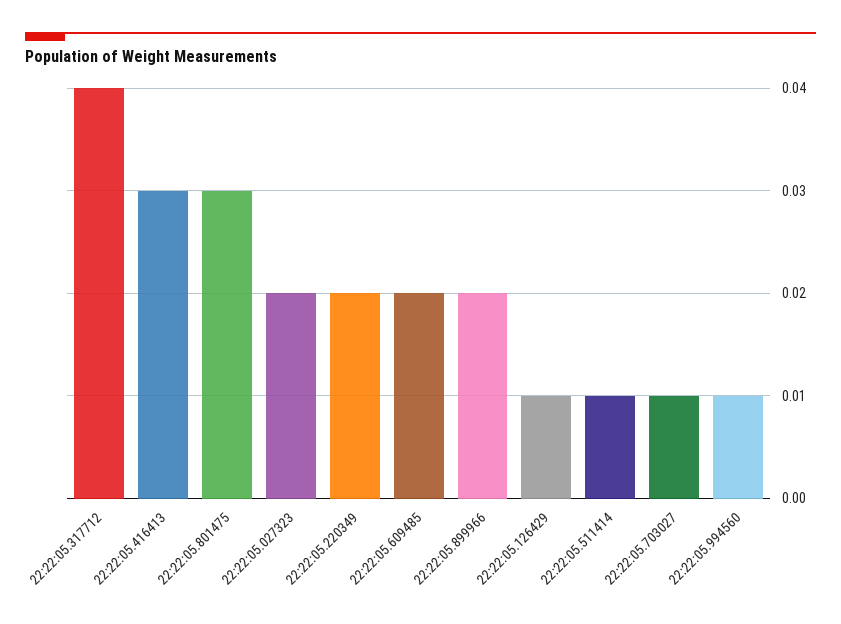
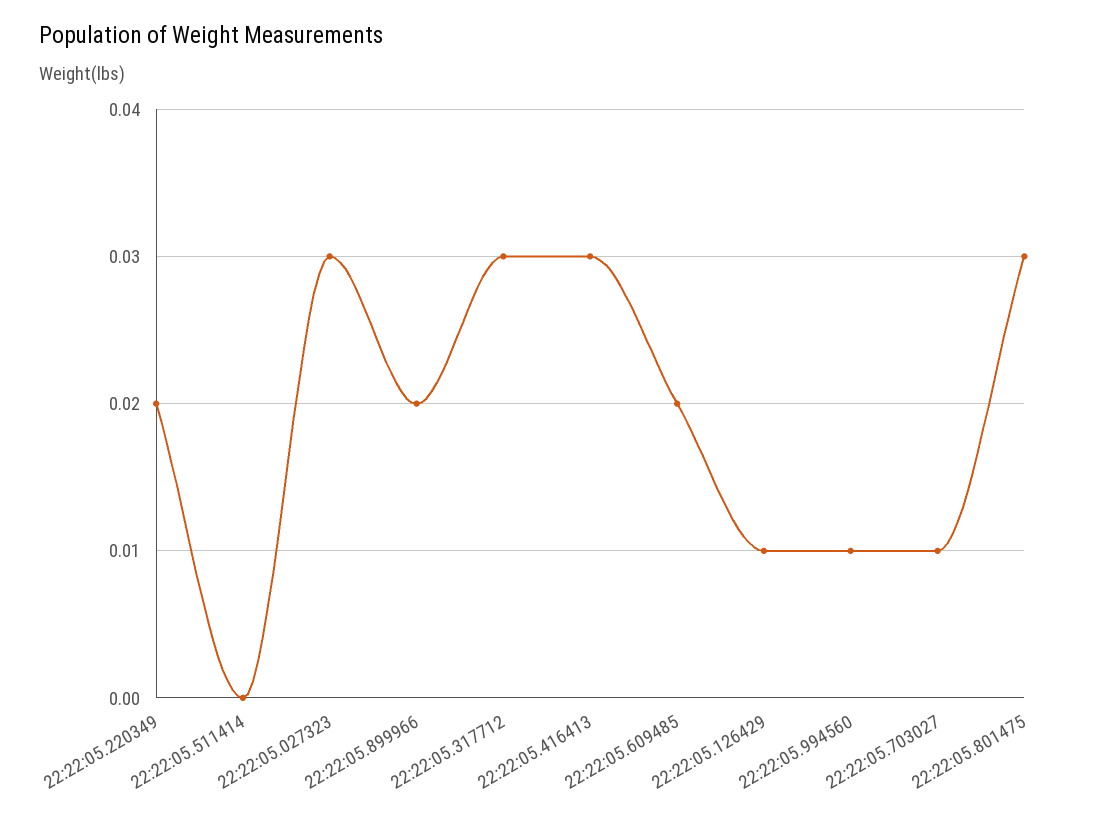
  {
-   "22:22:05.317712": 0.04,
+   "22:22:05.317712": 0.03,
    "22:22:05.416413": 0.03,
    "22:22:05.801475": 0.03,
-   "22:22:05.027323": 0.02,
+   "22:22:05.027323": 0.03,
    "22:22:05.220349": 0.02,
    "22:22:05.609485": 0.02,
    "22:22:05.899966": 0.02,
    "22:22:05.126429": 0.01,
-   "22:22:05.511414": 0.01,
+   "22:22:05.511414": 0,
    "22:22:05.703027": 0.01,
    "22:22:05.994560": 0.01
  }

